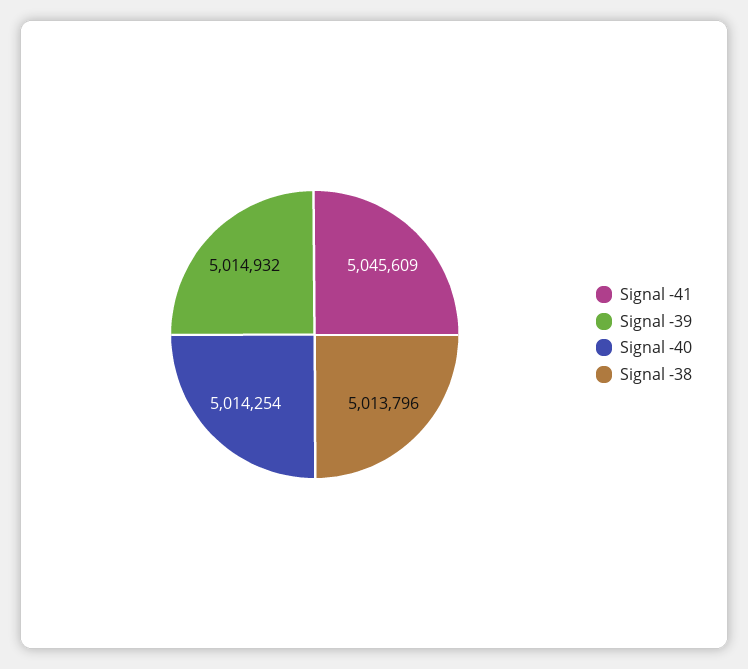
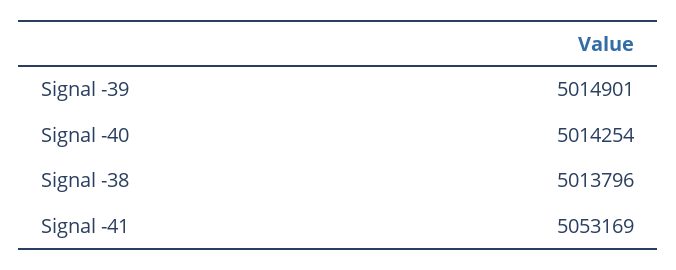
  {
-   "Signal -41": 5045609,
+   "Signal -41": 5053169,
-   "Signal -39": 5014932,
+   "Signal -39": 5014901,
    "Signal -40": 5014254,
    "Signal -38": 5013796
  }

